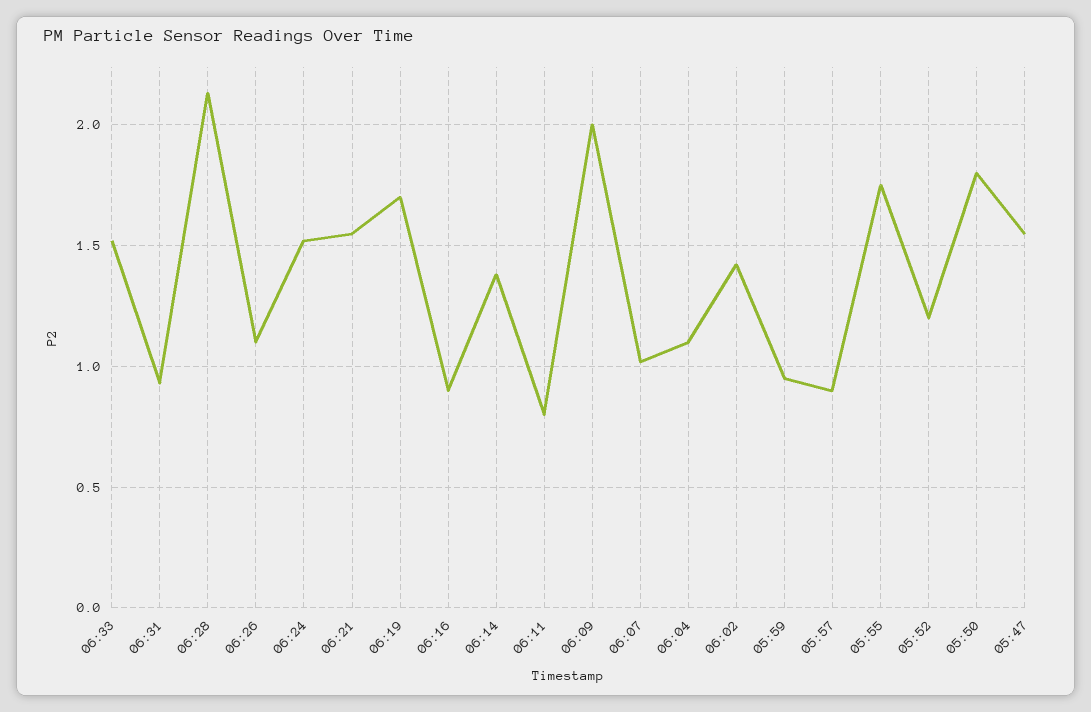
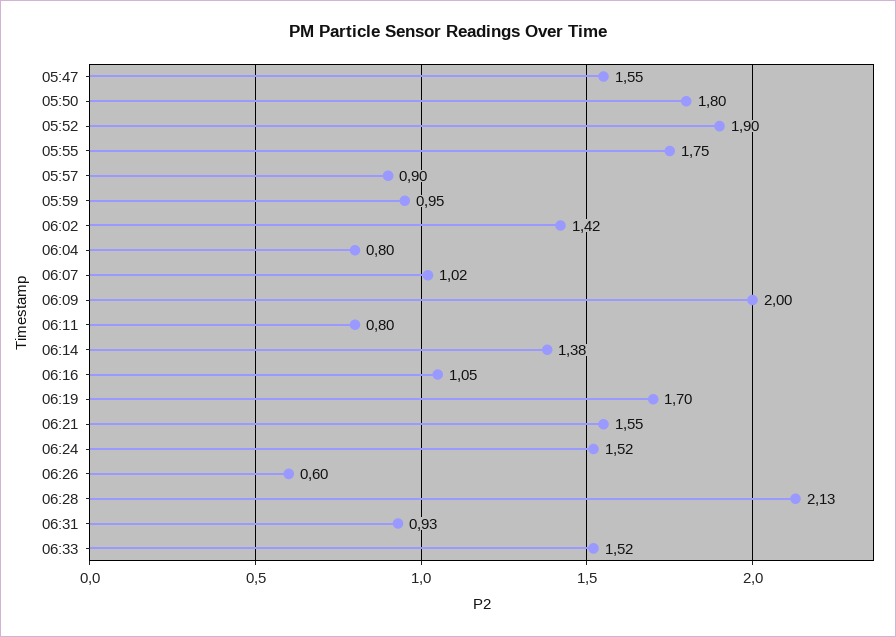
  {
    "06:33": 1.52,
    "06:31": 0.93,
    "06:28": 2.13,
-   "06:26": 1.1,
+   "06:26": 0.6,
    "06:24": 1.52,
    "06:21": 1.55,
    "06:19": 1.7,
-   "06:16": 0.9,
+   "06:16": 1.05,
    "06:14": 1.38,
    "06:11": 0.8,
    "06:09": 2,
    "06:07": 1.02,
-   "06:04": 1.1,
+   "06:04": 0.8,
    "06:02": 1.42,
    "05:59": 0.95,
    "05:57": 0.9,
    "05:55": 1.75,
-   "05:52": 1.2,
+   "05:52": 1.9,
    "05:50": 1.8,
    "05:47": 1.55
  }

